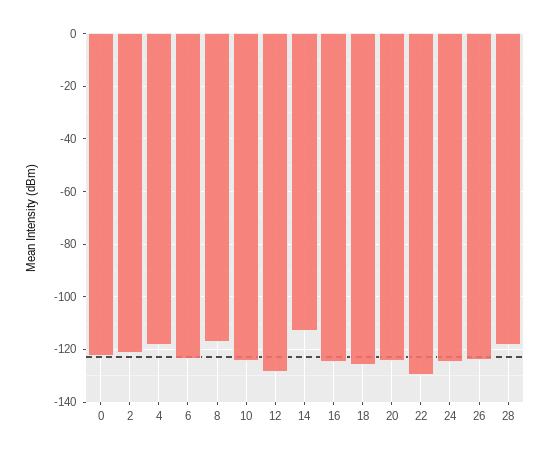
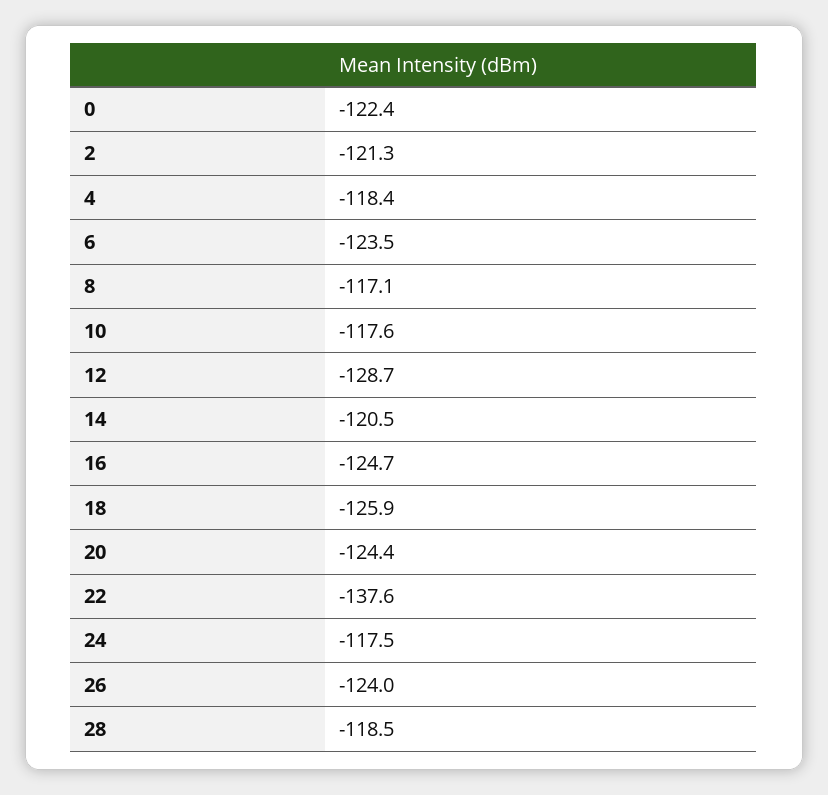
  {
    "0": -122.4,
    "2": -121.3,
    "4": -118.4,
    "6": -123.5,
    "8": -117.1,
-   "10": -125,
+   "10": -117.6,
    "12": -128.7,
-   "14": -112.5,
+   "14": -120.5,
    "16": -124.7,
    "18": -125.9,
    "20": -124.4,
-   "22": -130,
+   "22": -137.6,
-   "24": -125,
+   "24": -117.5,
    "26": -124,
    "28": -118.5
  }

